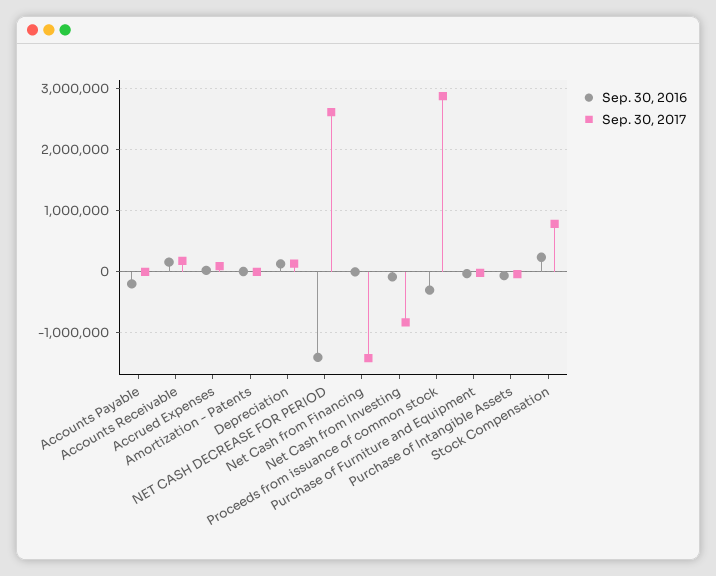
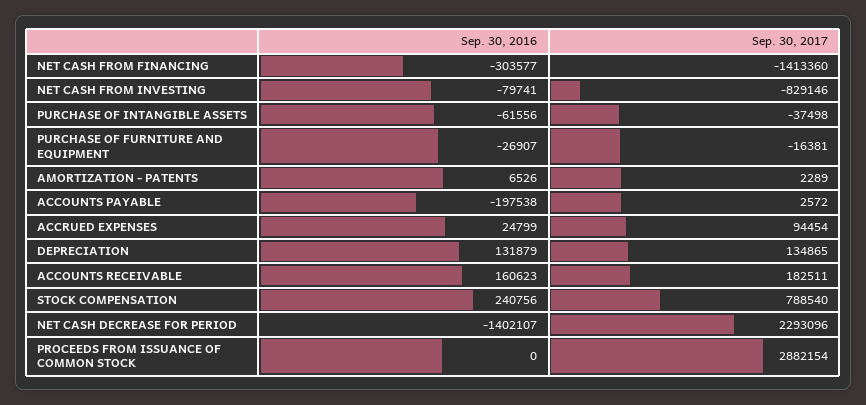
  {
    "Sep. 30, 2016": {
      "Accounts Payable": -197538,
      "Accounts Receivable": 160623,
      "Accrued Expenses": 24799,
      "Amortization - Patents": 6526,
      "Depreciation": 131879,
      "NET CASH DECREASE FOR PERIOD": -1402107,
-     "Net Cash from Financing": 0,
+     "Net Cash from Financing": -303577,
      "Net Cash from Investing": -79741,
-     "Proceeds from issuance of common stock": -300000,
+     "Proceeds from issuance of common stock": 0,
      "Purchase of Furniture and Equipment": -26907,
      "Purchase of Intangible Assets": -61556,
      "Stock Compensation": 240756
    },
    "Sep. 30, 2017": {
      "Accounts Payable": 2572,
      "Accounts Receivable": 182511,
      "Accrued Expenses": 94454,
      "Amortization - Patents": 2289,
      "Depreciation": 134865,
-     "NET CASH DECREASE FOR PERIOD": 2600000,
+     "NET CASH DECREASE FOR PERIOD": 2293096,
      "Net Cash from Financing": -1413360,
      "Net Cash from Investing": -829146,
      "Proceeds from issuance of common stock": 2882154,
      "Purchase of Furniture and Equipment": -16381,
      "Purchase of Intangible Assets": -37498,
      "Stock Compensation": 788540
    }
  }

